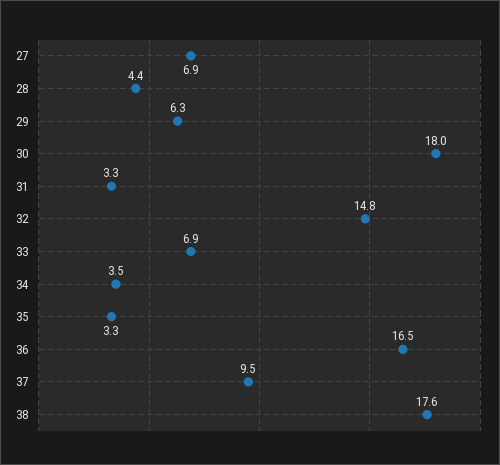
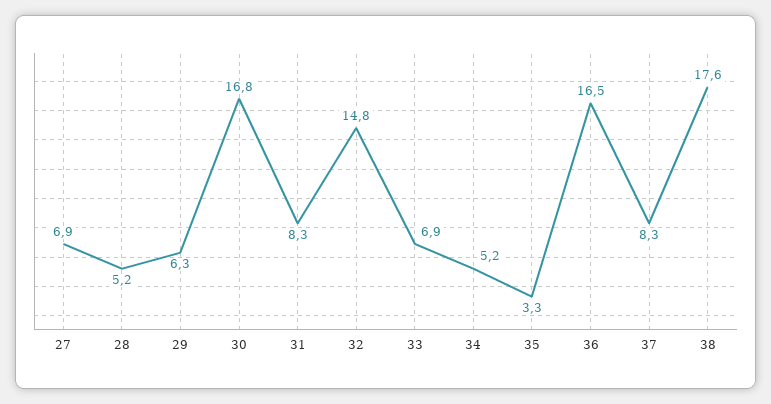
  {
    "27": 6.9,
-   "28": 4.4,
+   "28": 5.2,
    "29": 6.3,
-   "30": 18,
+   "30": 16.8,
-   "31": 3.3,
+   "31": 8.3,
    "32": 14.8,
    "33": 6.9,
-   "34": 3.5,
+   "34": 5.2,
    "35": 3.3,
    "36": 16.5,
-   "37": 9.5,
+   "37": 8.3,
    "38": 17.6
  }

